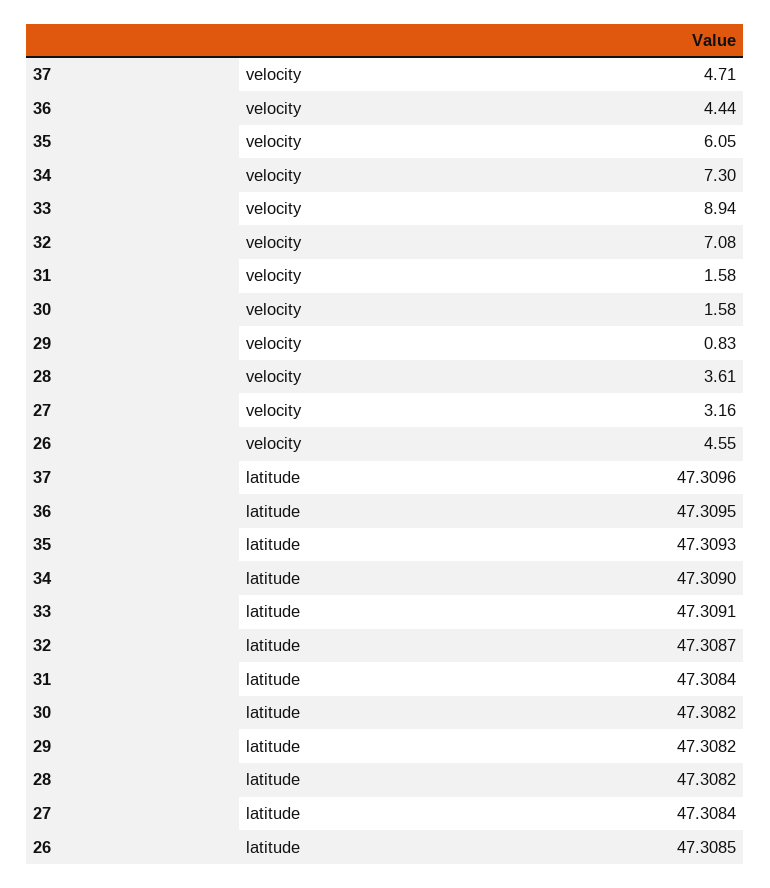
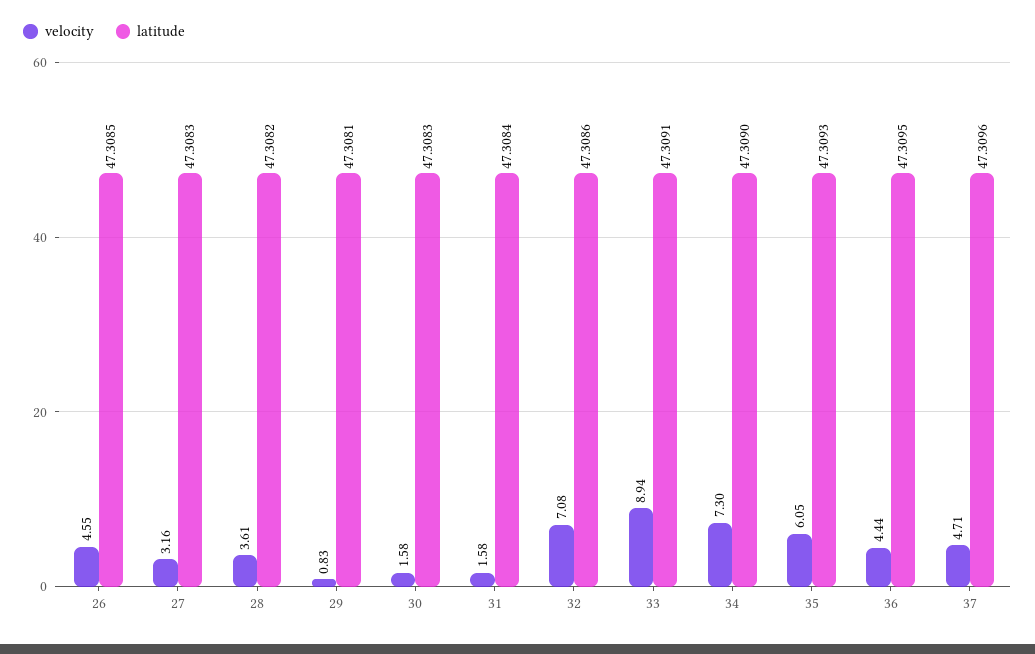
  {
    "velocity": {
      "37": 4.71,
      "36": 4.44,
      "35": 6.05,
      "34": 7.3,
      "33": 8.94,
      "32": 7.08,
      "31": 1.58,
      "30": 1.58,
      "29": 0.83,
      "28": 3.61,
      "27": 3.16,
      "26": 4.55
    },
    "latitude": {
      "37": 47.3096,
      "36": 47.3095,
      "35": 47.3093,
      "34": 47.309,
      "33": 47.3091,
-     "32": 47.3087,
+     "32": 47.3086,
      "31": 47.3084,
-     "30": 47.3082,
+     "30": 47.3083,
-     "29": 47.3082,
+     "29": 47.3081,
      "28": 47.3082,
-     "27": 47.3084,
+     "27": 47.3083,
      "26": 47.3085
    }
  }

